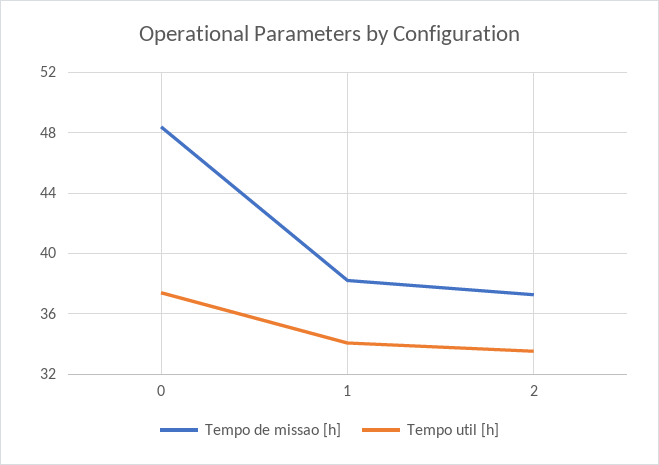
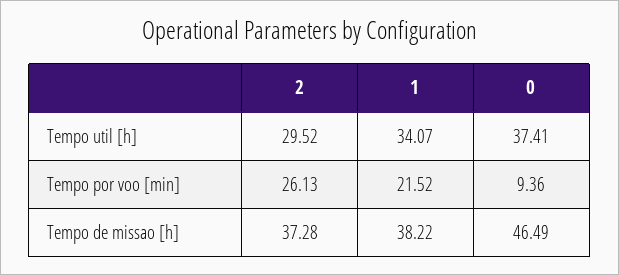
  {
    "Tempo de missao [h]": {
-     "0": 48.5,
+     "0": 46.49,
      "1": 38.22,
      "2": 37.28
    },
    "Tempo util [h]": {
      "0": 37.41,
      "1": 34.07,
-     "2": 33.5
+     "2": 29.52
-   }
+   },
+   "Tempo por voo [min]": {
+     "2": 26.13,
+     "1": 21.52,
+     "0": 9.36
+   }
  }

